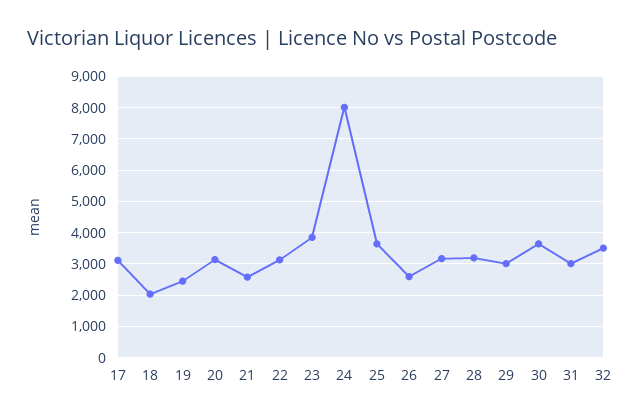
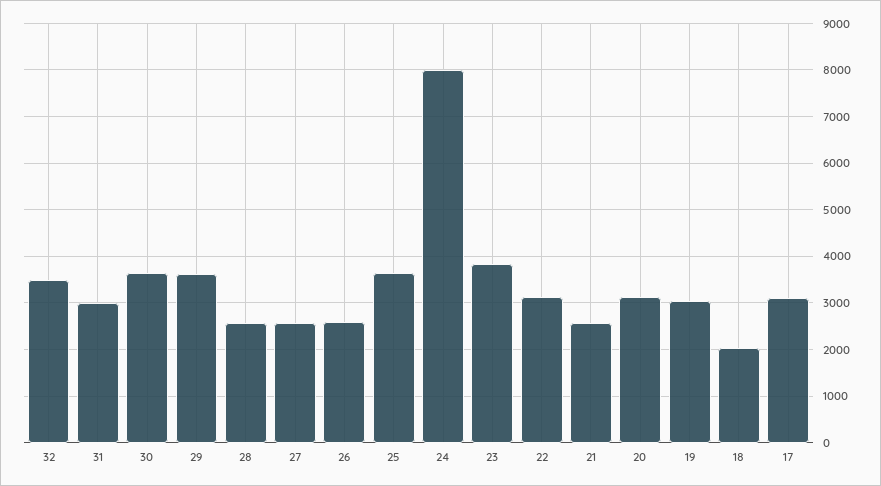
  {
    "17": 3200,
    "18": 2000,
-   "19": 2400,
+   "19": 3000,
    "20": 3200,
    "21": 2600,
    "22": 3200,
    "23": 3800,
    "24": 8000,
    "25": 3600,
    "26": 2600,
-   "27": 3200,
+   "27": 2600,
-   "28": 3200,
+   "28": 2600,
-   "29": 3000,
+   "29": 3600,
    "30": 3600,
    "31": 3000,
    "32": 3600
  }

